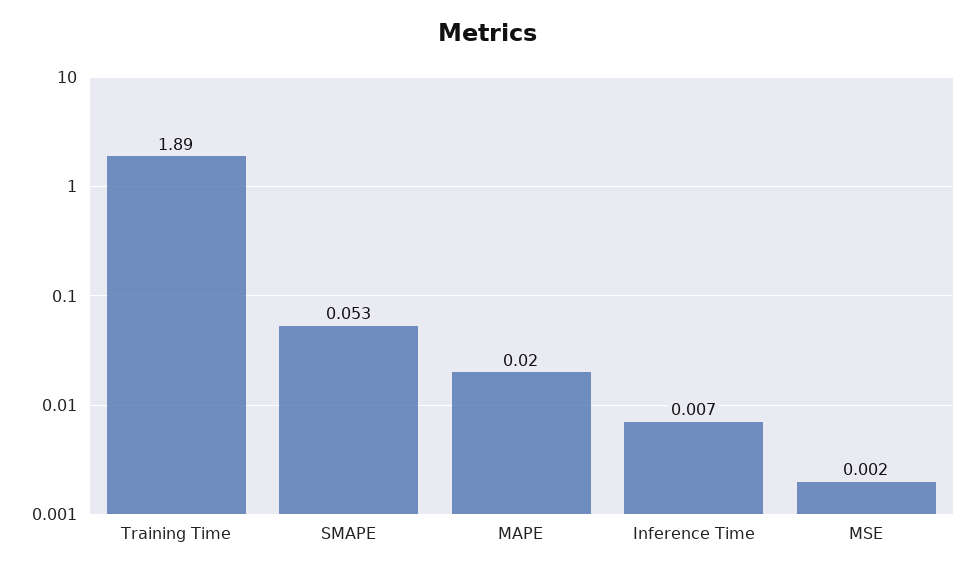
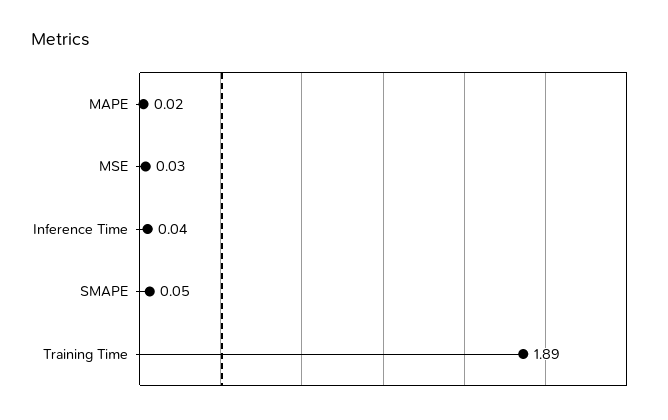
  {
    "Training Time": 1.89,
    "SMAPE": 0.053,
    "MAPE": 0.02,
-   "Inference Time": 0.007,
+   "Inference Time": 0.04,
-   "MSE": 0.002
+   "MSE": 0.03
  }

